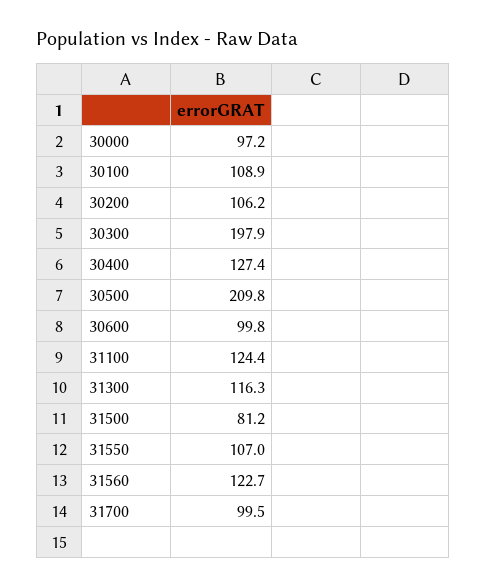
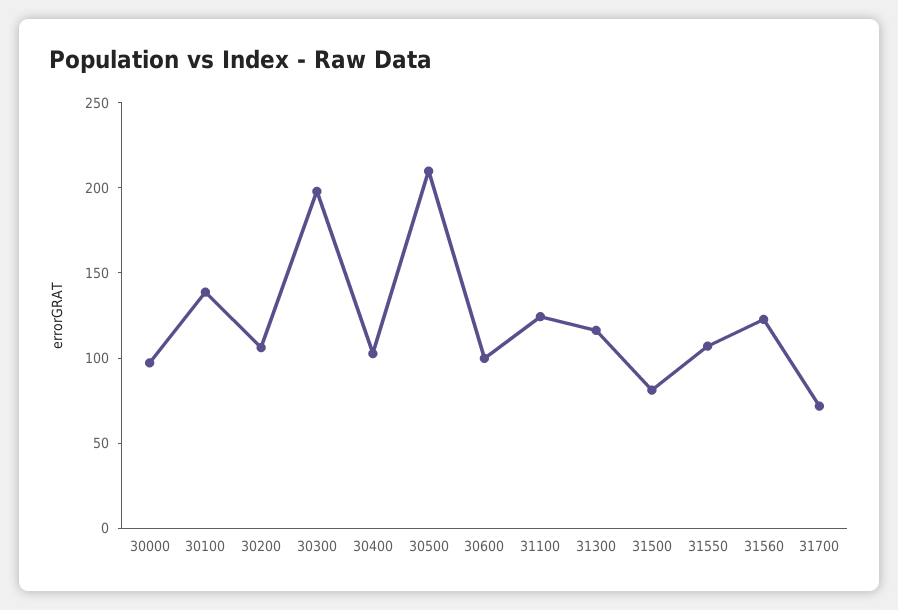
  {
    "30000": 97.2,
-   "30100": 108.9,
+   "30100": 140,
    "30200": 106.2,
    "30300": 197.9,
-   "30400": 127.4,
+   "30400": 100,
    "30500": 209.8,
    "30600": 99.8,
    "31100": 124.4,
    "31300": 116.3,
    "31500": 81.2,
    "31550": 107,
    "31560": 122.7,
-   "31700": 99.5
+   "31700": 70
  }

